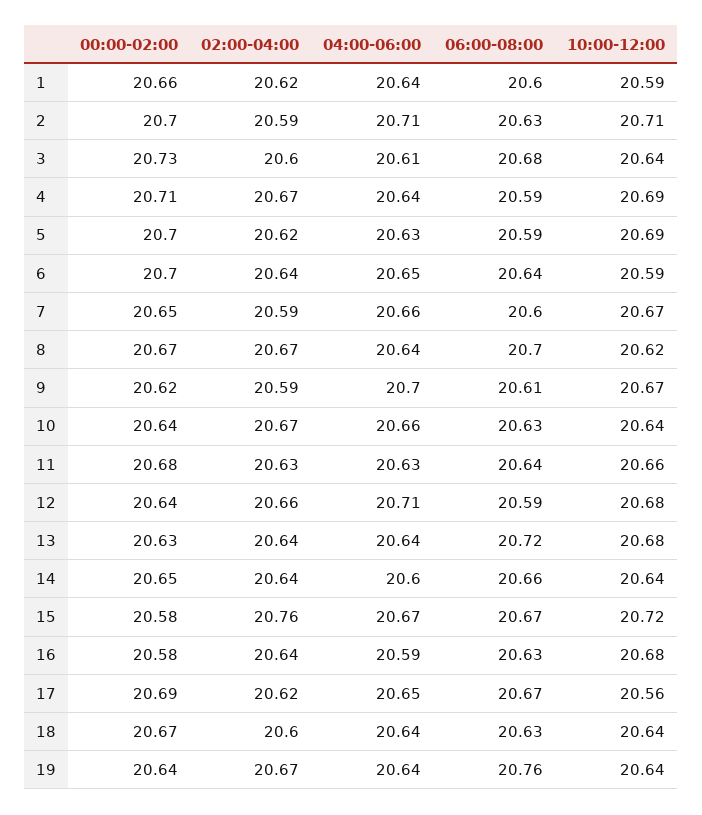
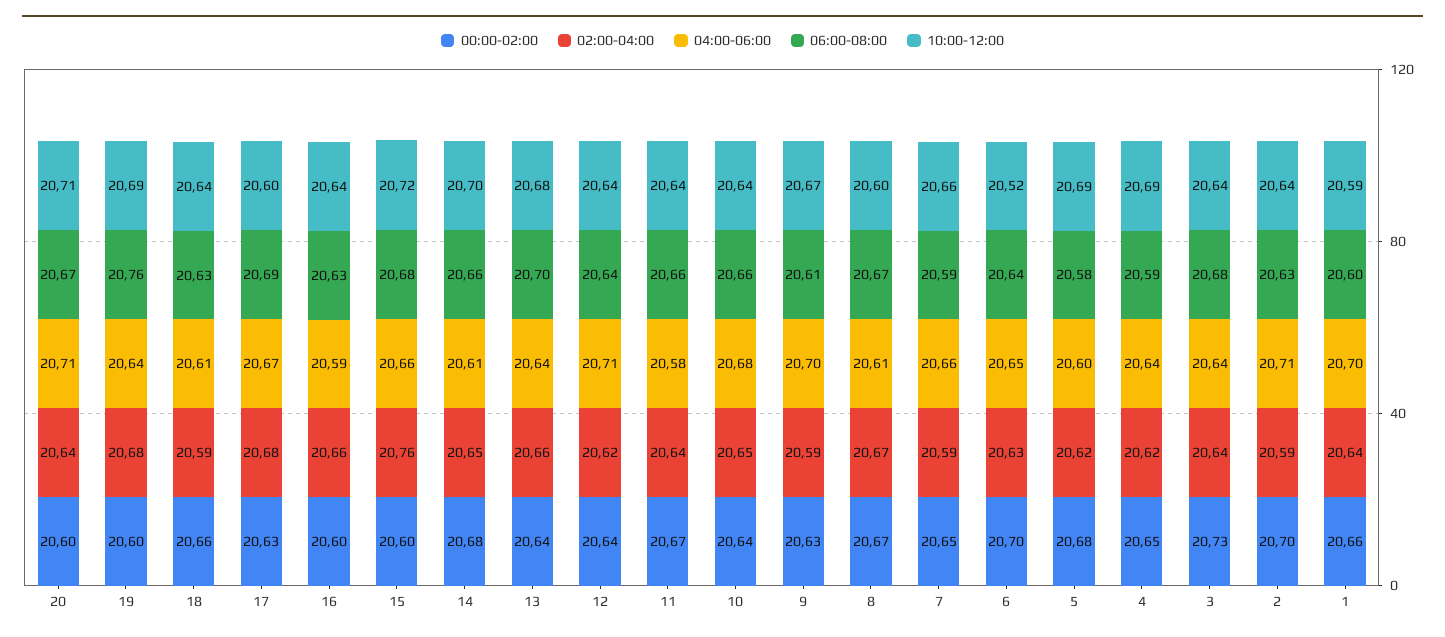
  {
    "00:00-02:00": {
      "1": 20.66,
      "2": 20.7,
      "3": 20.73,
-     "4": 20.71,
+     "4": 20.65,
-     "5": 20.7,
+     "5": 20.68,
      "6": 20.7,
      "7": 20.65,
      "8": 20.67,
-     "9": 20.62,
+     "9": 20.63,
      "10": 20.64,
-     "11": 20.68,
+     "11": 20.67,
      "12": 20.64,
-     "13": 20.63,
+     "13": 20.64,
-     "14": 20.65,
+     "14": 20.68,
-     "15": 20.58,
+     "15": 20.6,
-     "16": 20.58,
+     "16": 20.6,
-     "17": 20.69,
+     "17": 20.63,
-     "18": 20.67,
+     "18": 20.66,
-     "19": 20.64
+     "19": 20.6,
+     "20": 20.6
    },
    "02:00-04:00": {
-     "1": 20.62,
+     "1": 20.64,
      "2": 20.59,
-     "3": 20.6,
+     "3": 20.64,
-     "4": 20.67,
+     "4": 20.62,
      "5": 20.62,
-     "6": 20.64,
+     "6": 20.63,
      "7": 20.59,
      "8": 20.67,
      "9": 20.59,
-     "10": 20.67,
+     "10": 20.65,
-     "11": 20.63,
+     "11": 20.64,
-     "12": 20.66,
+     "12": 20.62,
-     "13": 20.64,
+     "13": 20.66,
-     "14": 20.64,
+     "14": 20.65,
      "15": 20.76,
-     "16": 20.64,
+     "16": 20.66,
-     "17": 20.62,
+     "17": 20.68,
-     "18": 20.6,
+     "18": 20.59,
-     "19": 20.67
+     "19": 20.68,
+     "20": 20.64
    },
    "04:00-06:00": {
-     "1": 20.64,
+     "1": 20.7,
      "2": 20.71,
-     "3": 20.61,
+     "3": 20.64,
      "4": 20.64,
-     "5": 20.63,
+     "5": 20.6,
      "6": 20.65,
      "7": 20.66,
-     "8": 20.64,
+     "8": 20.61,
      "9": 20.7,
-     "10": 20.66,
+     "10": 20.68,
-     "11": 20.63,
+     "11": 20.58,
      "12": 20.71,
      "13": 20.64,
-     "14": 20.6,
+     "14": 20.61,
-     "15": 20.67,
+     "15": 20.66,
      "16": 20.59,
-     "17": 20.65,
+     "17": 20.67,
-     "18": 20.64,
+     "18": 20.61,
-     "19": 20.64
+     "19": 20.64,
+     "20": 20.71
    },
    "06:00-08:00": {
      "1": 20.6,
      "2": 20.63,
      "3": 20.68,
      "4": 20.59,
-     "5": 20.59,
+     "5": 20.58,
      "6": 20.64,
-     "7": 20.6,
+     "7": 20.59,
-     "8": 20.7,
+     "8": 20.67,
      "9": 20.61,
-     "10": 20.63,
+     "10": 20.66,
-     "11": 20.64,
+     "11": 20.66,
-     "12": 20.59,
+     "12": 20.64,
-     "13": 20.72,
+     "13": 20.7,
      "14": 20.66,
-     "15": 20.67,
+     "15": 20.68,
      "16": 20.63,
-     "17": 20.67,
+     "17": 20.69,
      "18": 20.63,
-     "19": 20.76
+     "19": 20.76,
+     "20": 20.67
    },
    "10:00-12:00": {
      "1": 20.59,
-     "2": 20.71,
+     "2": 20.64,
      "3": 20.64,
      "4": 20.69,
      "5": 20.69,
-     "6": 20.59,
+     "6": 20.52,
-     "7": 20.67,
+     "7": 20.66,
-     "8": 20.62,
+     "8": 20.6,
      "9": 20.67,
      "10": 20.64,
-     "11": 20.66,
+     "11": 20.64,
-     "12": 20.68,
+     "12": 20.64,
      "13": 20.68,
-     "14": 20.64,
+     "14": 20.7,
      "15": 20.72,
-     "16": 20.68,
+     "16": 20.64,
-     "17": 20.56,
+     "17": 20.6,
      "18": 20.64,
-     "19": 20.64
+     "19": 20.69,
+     "20": 20.71
    }
  }

